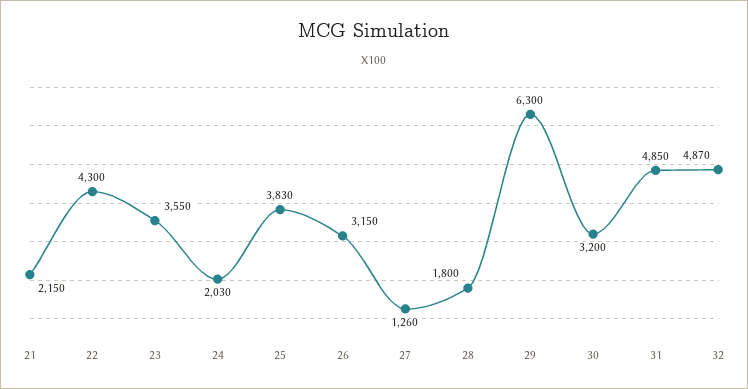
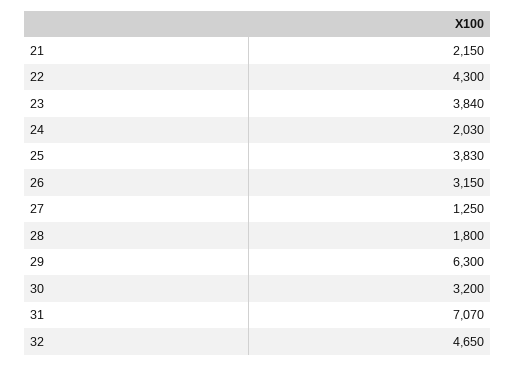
  {
    "21": 2150,
    "22": 4300,
-   "23": 3550,
+   "23": 3840,
    "24": 2030,
    "25": 3830,
    "26": 3150,
-   "27": 1260,
+   "27": 1250,
    "28": 1800,
    "29": 6300,
    "30": 3200,
-   "31": 4850,
+   "31": 7070,
-   "32": 4870
+   "32": 4650
  }

